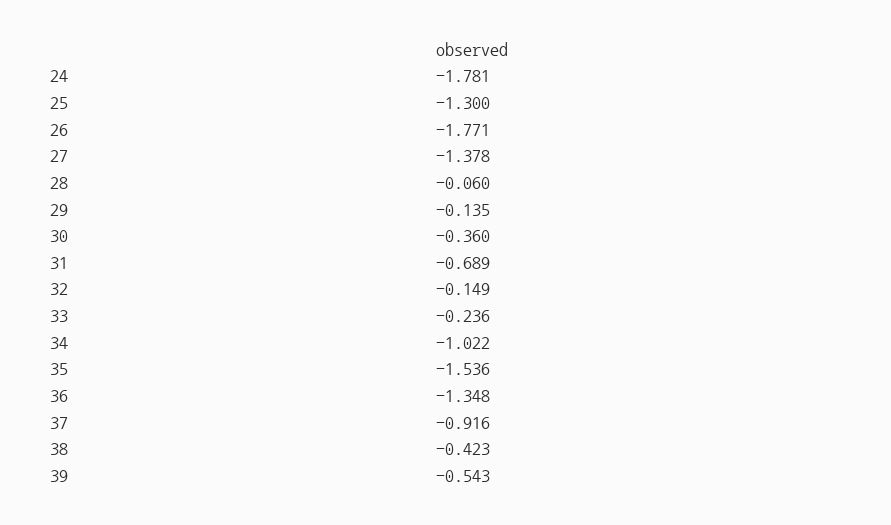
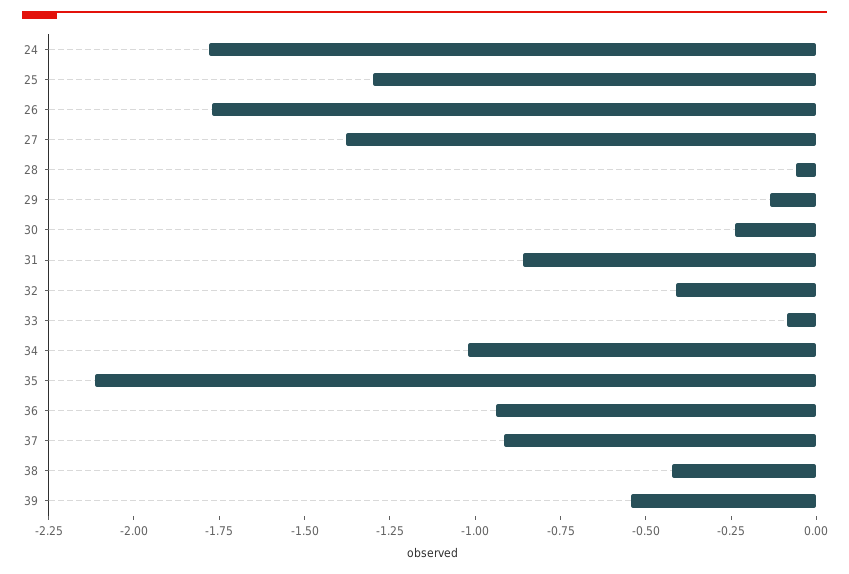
  {
    "24": -1.781,
    "25": -1.3,
    "26": -1.771,
    "27": -1.378,
    "28": -0.06,
    "29": -0.135,
-   "30": -0.36,
+   "30": -0.25,
-   "31": -0.689,
+   "31": -0.85,
-   "32": -0.149,
+   "32": -0.4,
-   "33": -0.236,
+   "33": -0.1,
    "34": -1.022,
-   "35": -1.536,
+   "35": -2.1,
-   "36": -1.348,
+   "36": -0.95,
    "37": -0.916,
    "38": -0.423,
    "39": -0.543
  }

